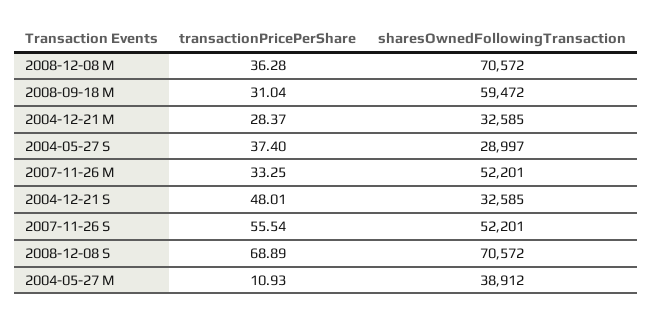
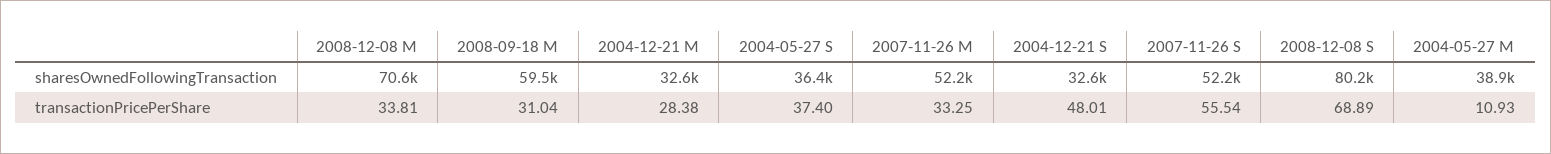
  {
    "transactionPricePerShare": {
-     "2008-12-08 M": 36.28,
+     "2008-12-08 M": 33.81,
      "2008-09-18 M": 31.04,
-     "2004-12-21 M": 28.37,
+     "2004-12-21 M": 28.38,
      "2004-05-27 S": 37.4,
      "2007-11-26 M": 33.25,
      "2004-12-21 S": 48.01,
      "2007-11-26 S": 55.54,
      "2008-12-08 S": 68.89,
      "2004-05-27 M": 10.93
    },
    "sharesOwnedFollowingTransaction": {
      "2008-12-08 M": 70572,
      "2008-09-18 M": 59472,
      "2004-12-21 M": 32585,
-     "2004-05-27 S": 28997,
+     "2004-05-27 S": 36400,
      "2007-11-26 M": 52201,
      "2004-12-21 S": 32585,
      "2007-11-26 S": 52201,
-     "2008-12-08 S": 70572,
+     "2008-12-08 S": 80200,
      "2004-05-27 M": 38912
    }
  }

